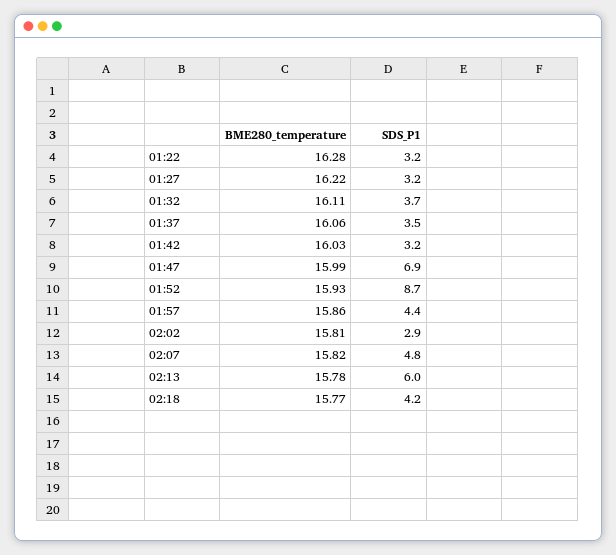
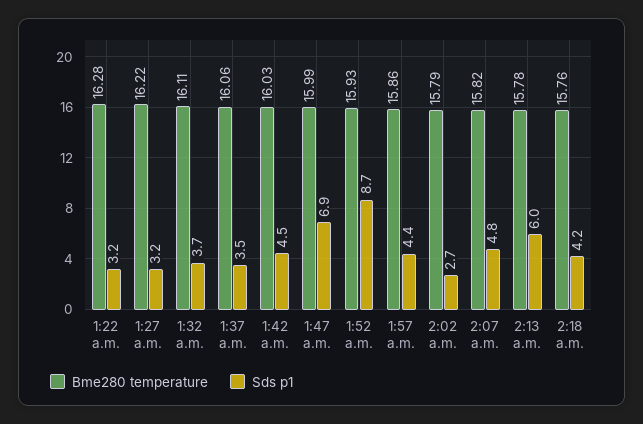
  {
    "BME280_temperature": {
      "01:22": 16.28,
      "01:27": 16.22,
      "01:32": 16.11,
      "01:37": 16.06,
      "01:42": 16.03,
      "01:47": 15.99,
      "01:52": 15.93,
      "01:57": 15.86,
-     "02:02": 15.81,
+     "02:02": 15.79,
      "02:07": 15.82,
      "02:13": 15.78,
-     "02:18": 15.77
+     "02:18": 15.76
    },
    "SDS_P1": {
      "01:22": 3.2,
      "01:27": 3.2,
      "01:32": 3.7,
      "01:37": 3.5,
-     "01:42": 3.2,
+     "01:42": 4.5,
      "01:47": 6.9,
      "01:52": 8.7,
      "01:57": 4.4,
-     "02:02": 2.9,
+     "02:02": 2.7,
      "02:07": 4.8,
      "02:13": 6,
      "02:18": 4.2
    }
  }

